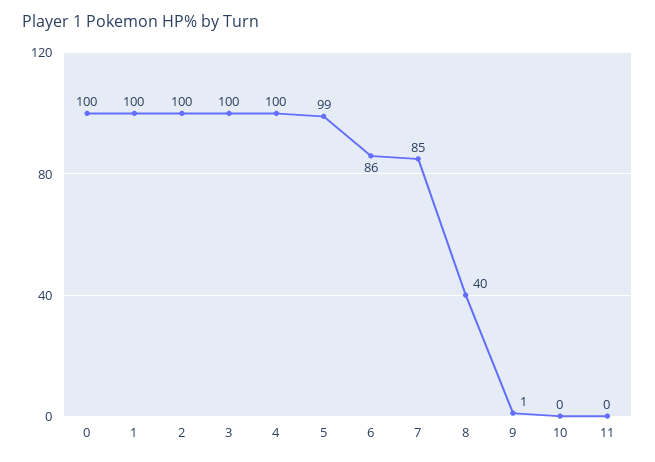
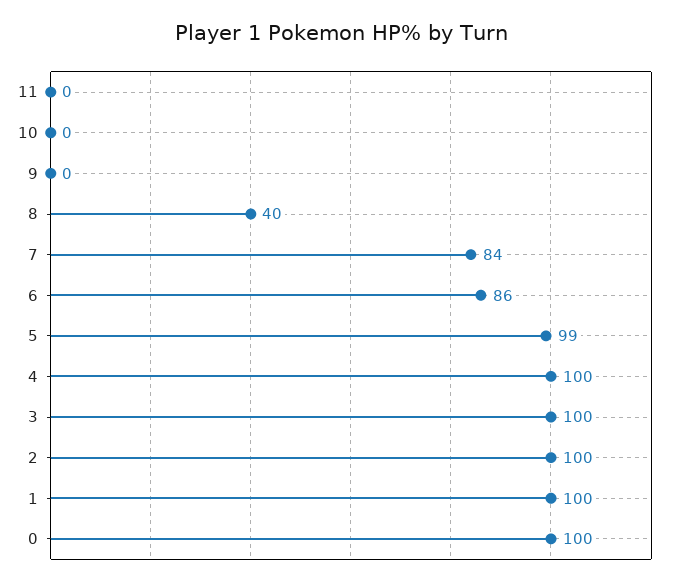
  {
    "0": 100,
    "1": 100,
    "2": 100,
    "3": 100,
    "4": 100,
    "5": 99,
    "6": 86,
-   "7": 85,
+   "7": 84,
    "8": 40,
-   "9": 1,
+   "9": 0,
    "10": 0,
    "11": 0
  }

